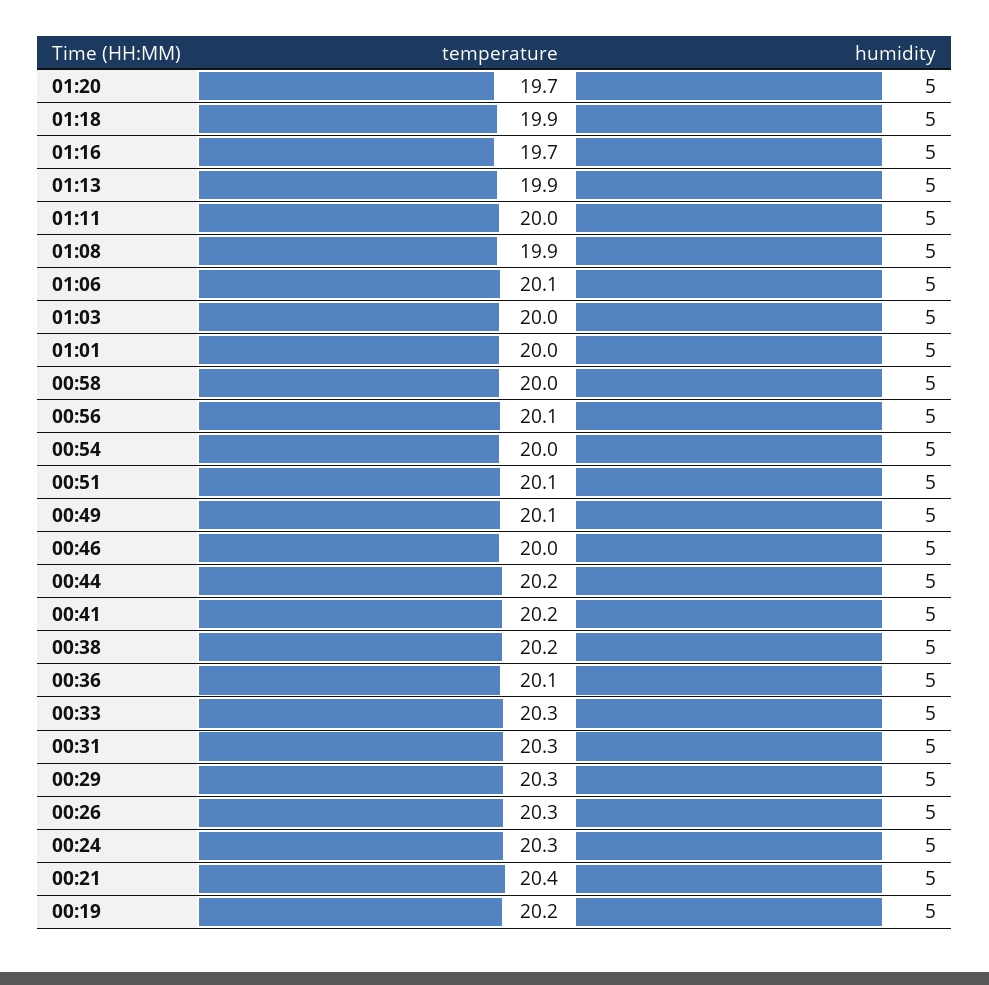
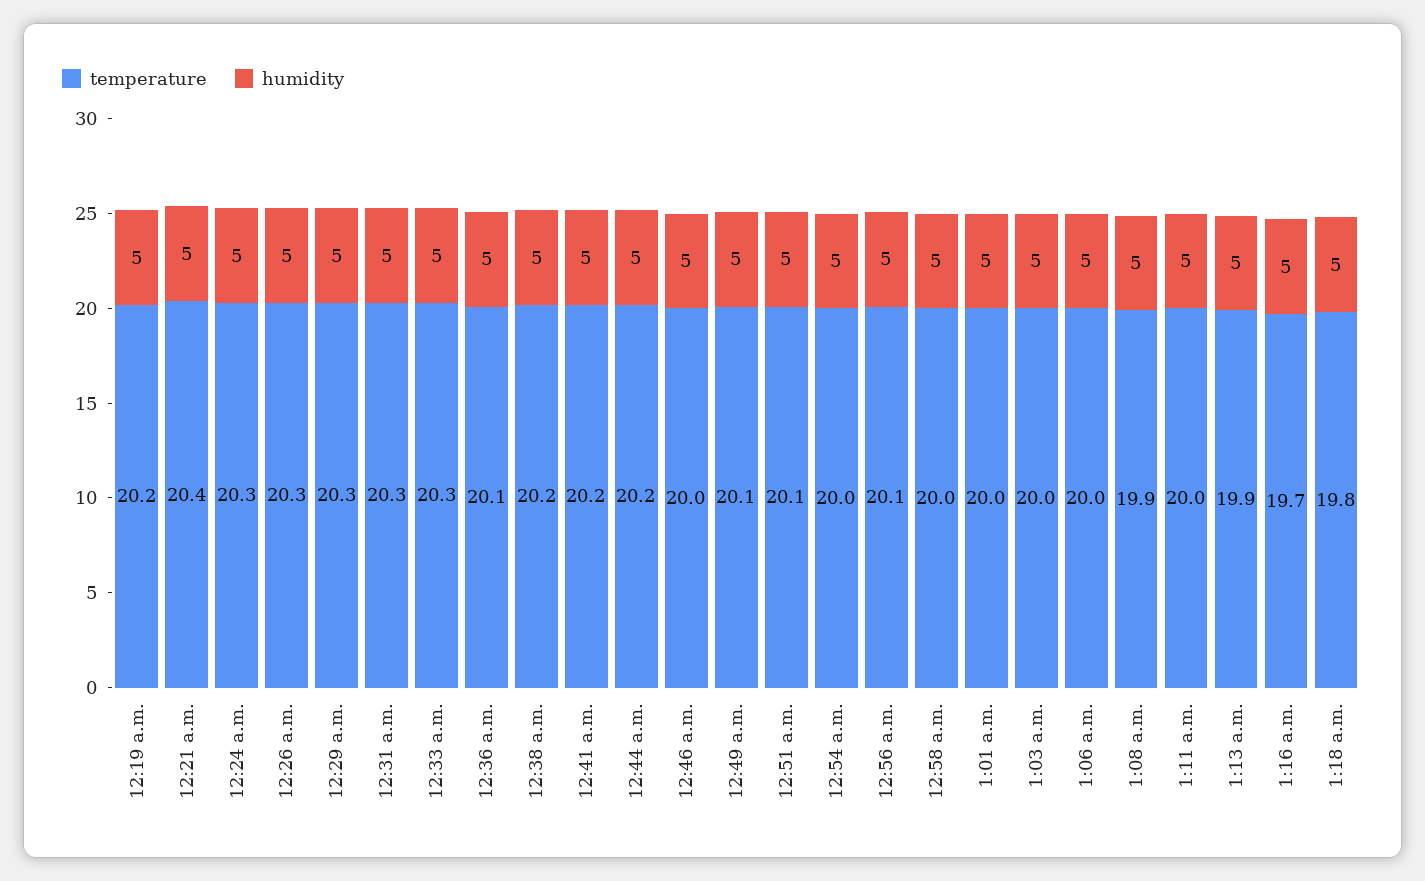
  {
    "temperature": {
-     "01:20": 19.7,
-     "01:18": 19.9,
+     "01:18": 19.8,
      "01:16": 19.7,
      "01:13": 19.9,
      "01:11": 20,
      "01:08": 19.9,
-     "01:06": 20.1,
+     "01:06": 20,
      "01:03": 20,
      "01:01": 20,
      "00:58": 20,
      "00:56": 20.1,
      "00:54": 20,
      "00:51": 20.1,
      "00:49": 20.1,
      "00:46": 20,
      "00:44": 20.2,
      "00:41": 20.2,
      "00:38": 20.2,
      "00:36": 20.1,
      "00:33": 20.3,
      "00:31": 20.3,
      "00:29": 20.3,
      "00:26": 20.3,
      "00:24": 20.3,
      "00:21": 20.4,
      "00:19": 20.2
    },
    "humidity": {
-     "01:20": 5,
      "01:18": 5,
      "01:16": 5,
      "01:13": 5,
      "01:11": 5,
      "01:08": 5,
      "01:06": 5,
      "01:03": 5,
      "01:01": 5,
      "00:58": 5,
      "00:56": 5,
      "00:54": 5,
      "00:51": 5,
      "00:49": 5,
      "00:46": 5,
      "00:44": 5,
      "00:41": 5,
      "00:38": 5,
      "00:36": 5,
      "00:33": 5,
      "00:31": 5,
      "00:29": 5,
      "00:26": 5,
      "00:24": 5,
      "00:21": 5,
      "00:19": 5
    }
  }

